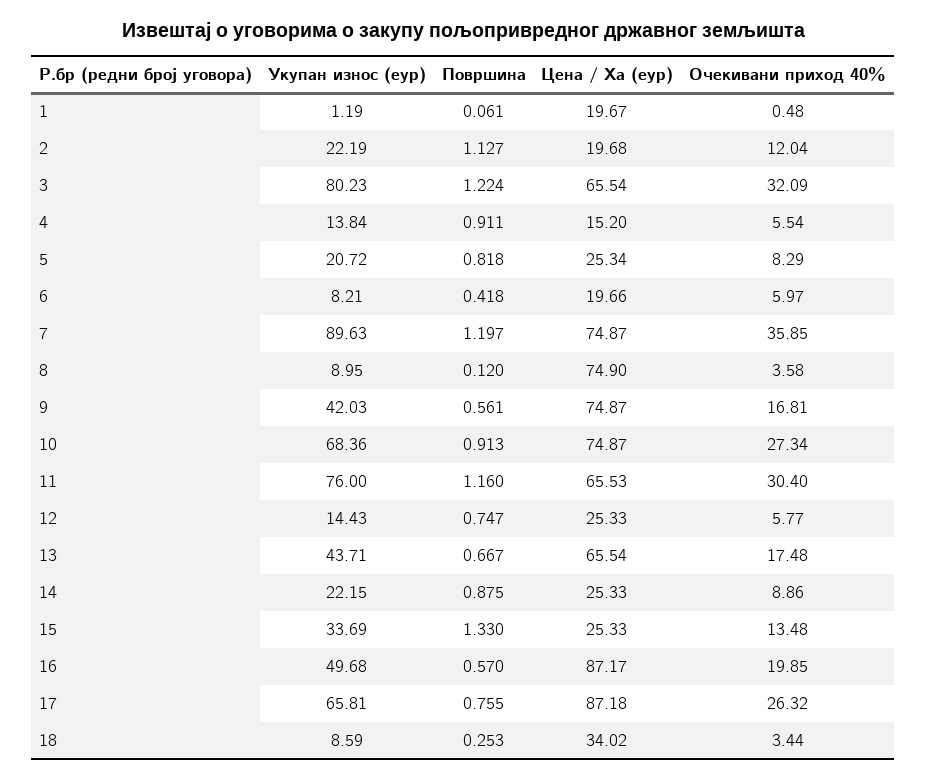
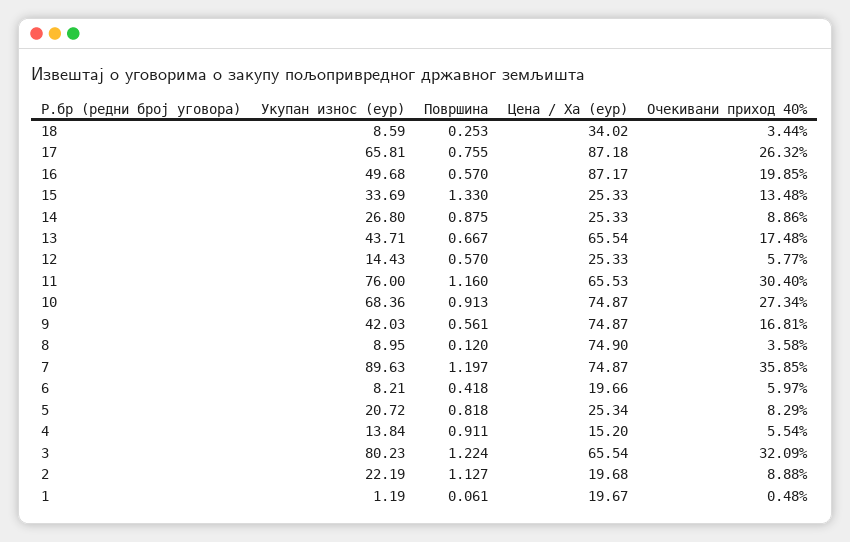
  {
    "Укупан износ (еур)": {
      "1": 1.19,
      "2": 22.19,
      "3": 80.23,
      "4": 13.84,
      "5": 20.72,
      "6": 8.21,
      "7": 89.63,
      "8": 8.95,
      "9": 42.03,
      "10": 68.36,
      "11": 76,
      "12": 14.43,
      "13": 43.71,
-     "14": 22.15,
+     "14": 26.8,
      "15": 33.69,
      "16": 49.68,
      "17": 65.81,
      "18": 8.59
    },
    "Површина": {
      "1": 0.061,
      "2": 1.127,
      "3": 1.224,
      "4": 0.911,
      "5": 0.818,
      "6": 0.418,
      "7": 1.197,
      "8": 0.12,
      "9": 0.561,
      "10": 0.913,
      "11": 1.16,
-     "12": 0.747,
+     "12": 0.57,
      "13": 0.667,
      "14": 0.875,
      "15": 1.33,
      "16": 0.57,
      "17": 0.755,
      "18": 0.253
    },
    "Цена / Ха (еур)": {
      "1": 19.67,
      "2": 19.68,
      "3": 65.54,
      "4": 15.2,
      "5": 25.34,
      "6": 19.66,
      "7": 74.87,
      "8": 74.9,
      "9": 74.87,
      "10": 74.87,
      "11": 65.53,
      "12": 25.33,
      "13": 65.54,
      "14": 25.33,
      "15": 25.33,
      "16": 87.17,
      "17": 87.18,
      "18": 34.02
    },
    "Очекивани приход 40%": {
      "1": 0.48,
-     "2": 12.04,
+     "2": 8.88,
      "3": 32.09,
      "4": 5.54,
      "5": 8.29,
      "6": 5.97,
      "7": 35.85,
      "8": 3.58,
      "9": 16.81,
      "10": 27.34,
      "11": 30.4,
      "12": 5.77,
      "13": 17.48,
      "14": 8.86,
      "15": 13.48,
      "16": 19.85,
      "17": 26.32,
      "18": 3.44
    }
  }

